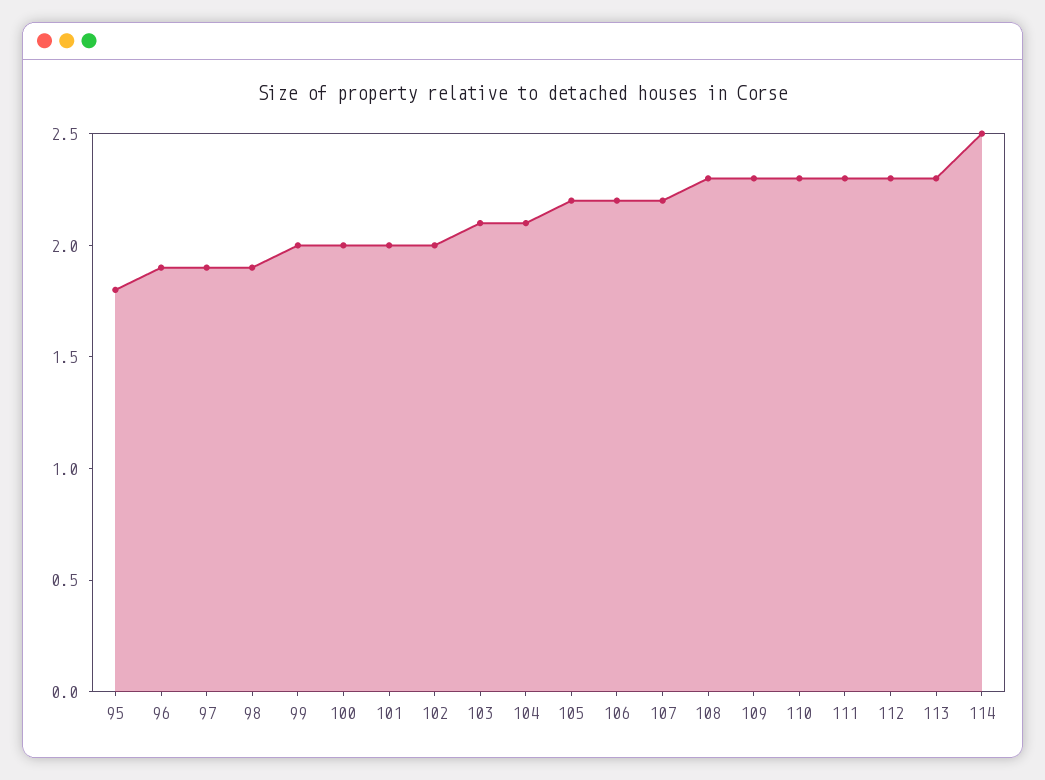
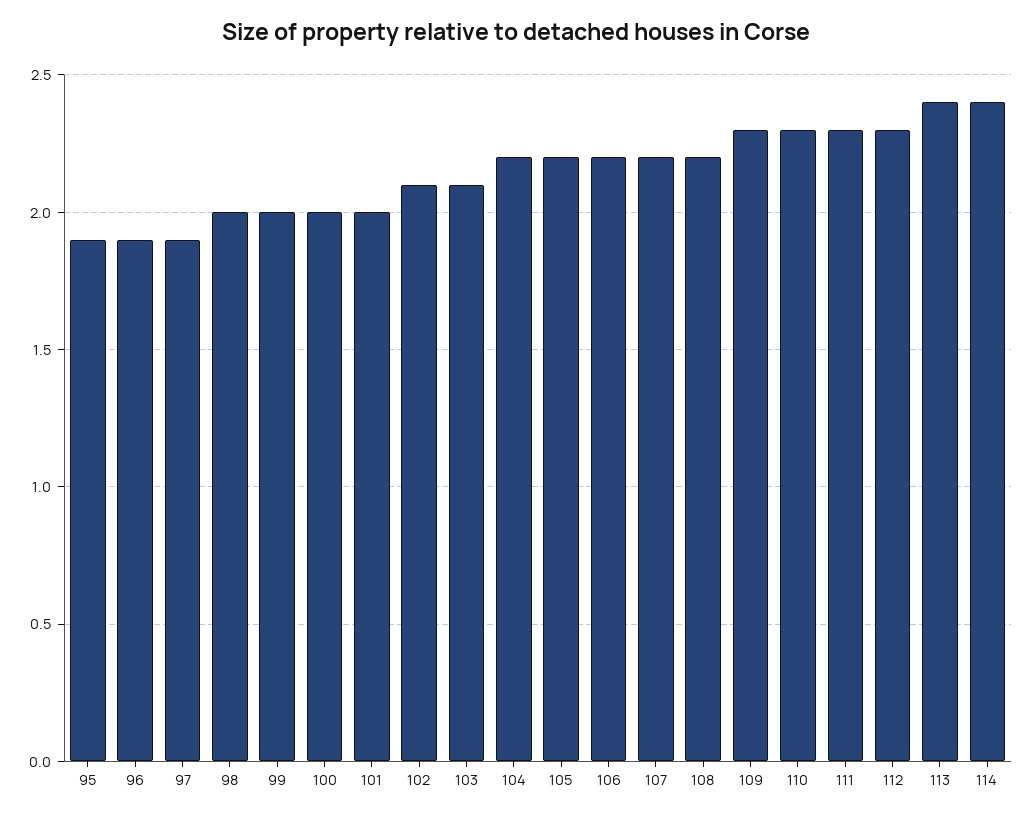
  {
-   "95": 1.8,
+   "95": 1.9,
    "96": 1.9,
    "97": 1.9,
-   "98": 1.9,
+   "98": 2,
    "99": 2,
    "100": 2,
    "101": 2,
-   "102": 2,
+   "102": 2.1,
    "103": 2.1,
-   "104": 2.1,
+   "104": 2.2,
    "105": 2.2,
    "106": 2.2,
    "107": 2.2,
-   "108": 2.3,
+   "108": 2.2,
    "109": 2.3,
    "110": 2.3,
    "111": 2.3,
    "112": 2.3,
-   "113": 2.3,
+   "113": 2.4,
-   "114": 2.5
+   "114": 2.4
  }

